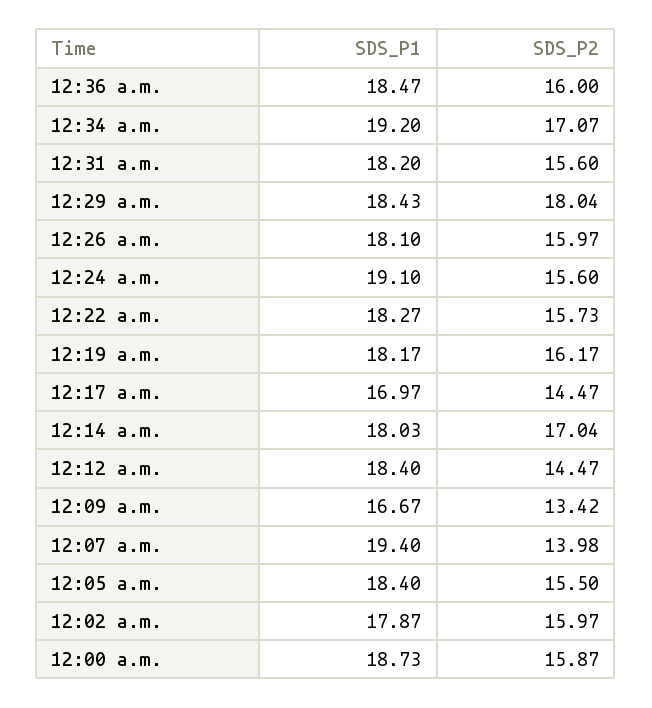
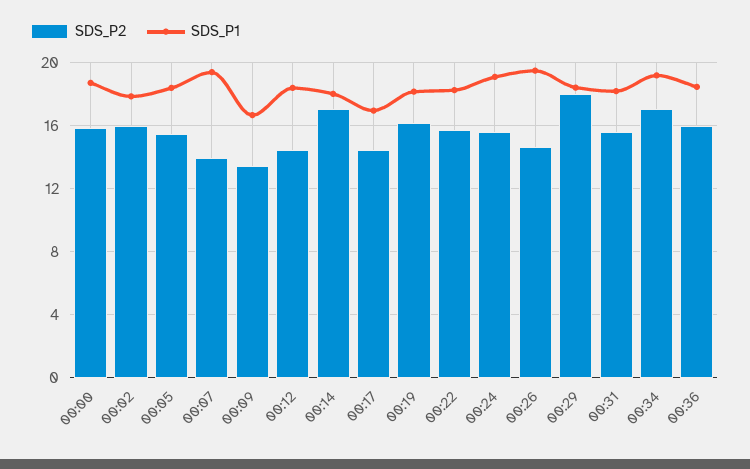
  {
    "SDS_P1": {
      "12:36 a.m.": 18.47,
      "12:34 a.m.": 19.2,
      "12:31 a.m.": 18.2,
      "12:29 a.m.": 18.43,
-     "12:26 a.m.": 18.1,
+     "12:26 a.m.": 19.5,
      "12:24 a.m.": 19.1,
      "12:22 a.m.": 18.27,
      "12:19 a.m.": 18.17,
      "12:17 a.m.": 16.97,
      "12:14 a.m.": 18.03,
      "12:12 a.m.": 18.4,
      "12:09 a.m.": 16.67,
      "12:07 a.m.": 19.4,
      "12:05 a.m.": 18.4,
      "12:02 a.m.": 17.87,
      "12:00 a.m.": 18.73
    },
    "SDS_P2": {
      "12:36 a.m.": 16,
      "12:34 a.m.": 17.07,
      "12:31 a.m.": 15.6,
      "12:29 a.m.": 18.04,
-     "12:26 a.m.": 15.97,
+     "12:26 a.m.": 14.5,
      "12:24 a.m.": 15.6,
      "12:22 a.m.": 15.73,
      "12:19 a.m.": 16.17,
      "12:17 a.m.": 14.47,
      "12:14 a.m.": 17.04,
      "12:12 a.m.": 14.47,
      "12:09 a.m.": 13.42,
      "12:07 a.m.": 13.98,
      "12:05 a.m.": 15.5,
      "12:02 a.m.": 15.97,
      "12:00 a.m.": 15.87
    }
  }

